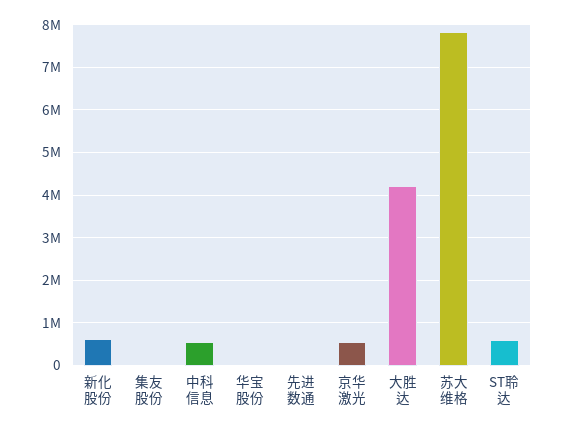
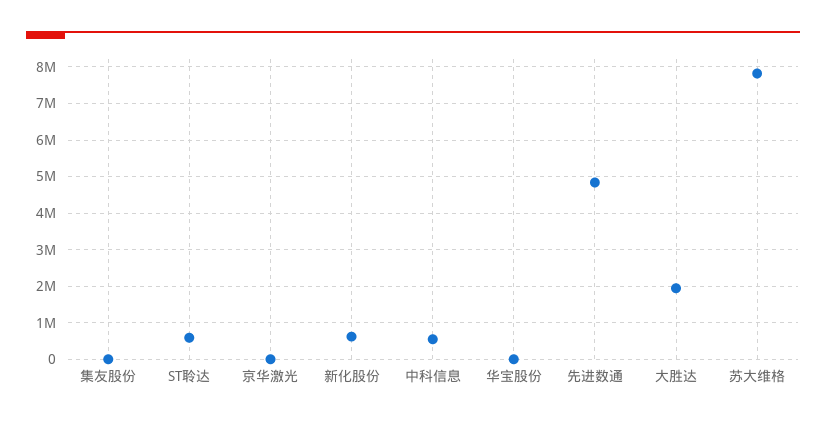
  {
    "新化股份": 600000,
    "集友股份": 0,
    "中科信息": 600000,
    "华宝股份": 0,
-   "先进数通": 0,
+   "先进数通": 4800000,
-   "京华激光": 600000,
+   "京华激光": 0,
-   "大胜达": 4200000,
+   "大胜达": 2000000,
    "苏大维格": 7800000,
    "ST聆达": 600000
  }

